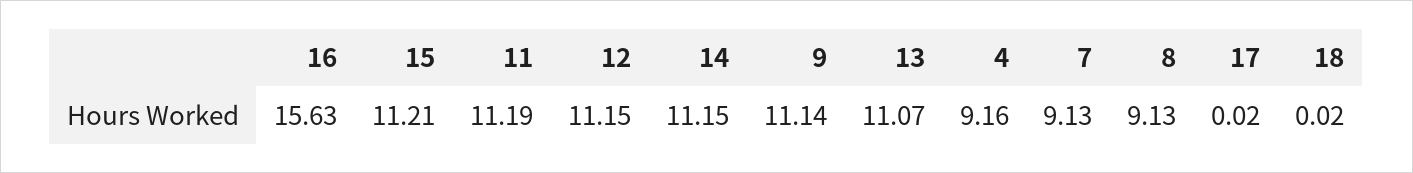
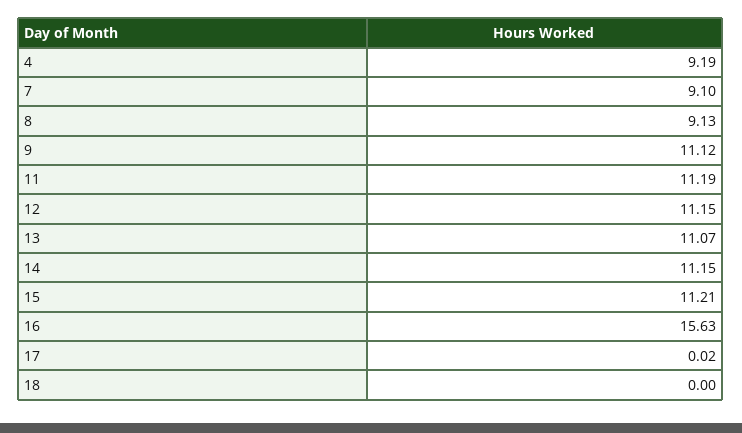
  {
    "16": 15.63,
    "15": 11.21,
    "11": 11.19,
    "12": 11.15,
    "14": 11.15,
-   "9": 11.14,
+   "9": 11.12,
    "13": 11.07,
-   "4": 9.16,
+   "4": 9.19,
-   "7": 9.13,
+   "7": 9.1,
    "8": 9.13,
    "17": 0.02,
-   "18": 0.02
+   "18": 0
  }

